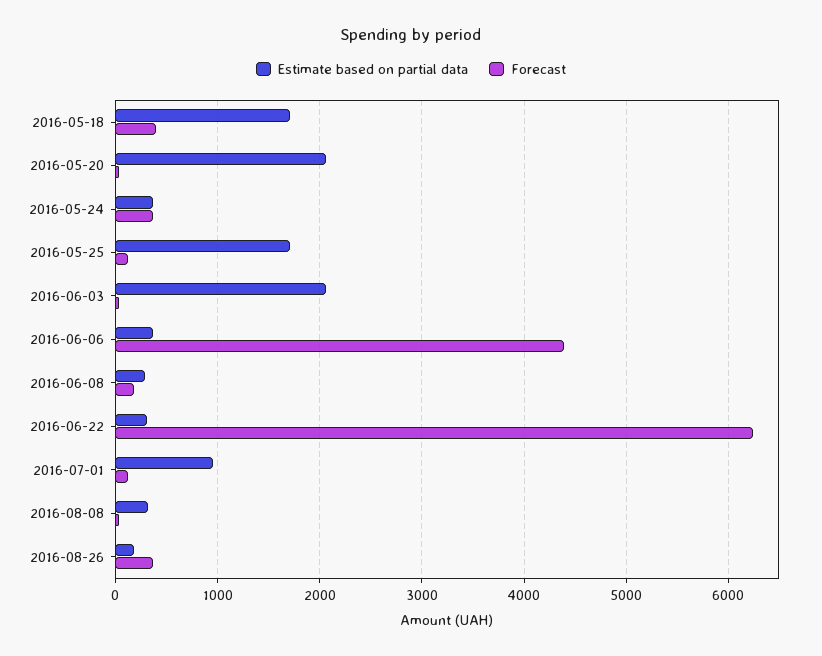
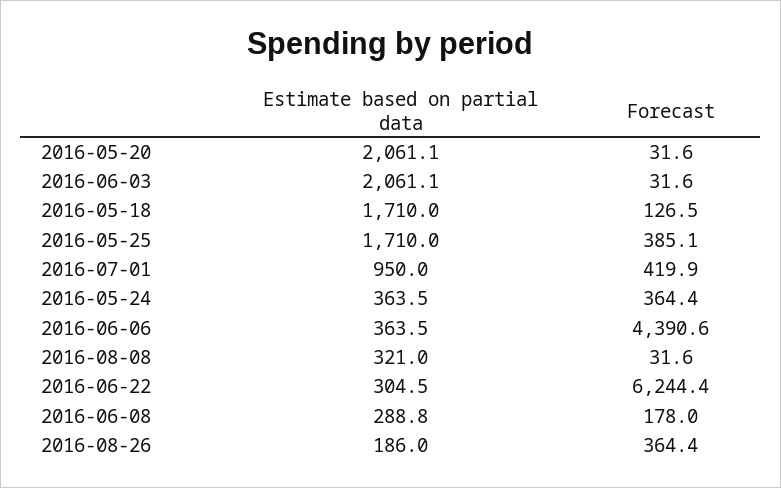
  {
    "Estimate based on partial data": {
      "2016-05-18": 1710,
      "2016-05-20": 2061.1,
      "2016-05-24": 363.5,
      "2016-05-25": 1710,
      "2016-06-03": 2061.1,
      "2016-06-06": 363.5,
      "2016-06-08": 288.8,
      "2016-06-22": 304.5,
      "2016-07-01": 950,
      "2016-08-08": 321,
      "2016-08-26": 186
    },
    "Forecast": {
-     "2016-05-18": 400,
+     "2016-05-18": 126.5,
      "2016-05-20": 31.6,
      "2016-05-24": 364.4,
-     "2016-05-25": 100,
+     "2016-05-25": 385.1,
      "2016-06-03": 31.6,
      "2016-06-06": 4390.6,
      "2016-06-08": 178,
      "2016-06-22": 6244.4,
-     "2016-07-01": 100,
+     "2016-07-01": 419.9,
      "2016-08-08": 31.6,
      "2016-08-26": 364.4
    }
  }

